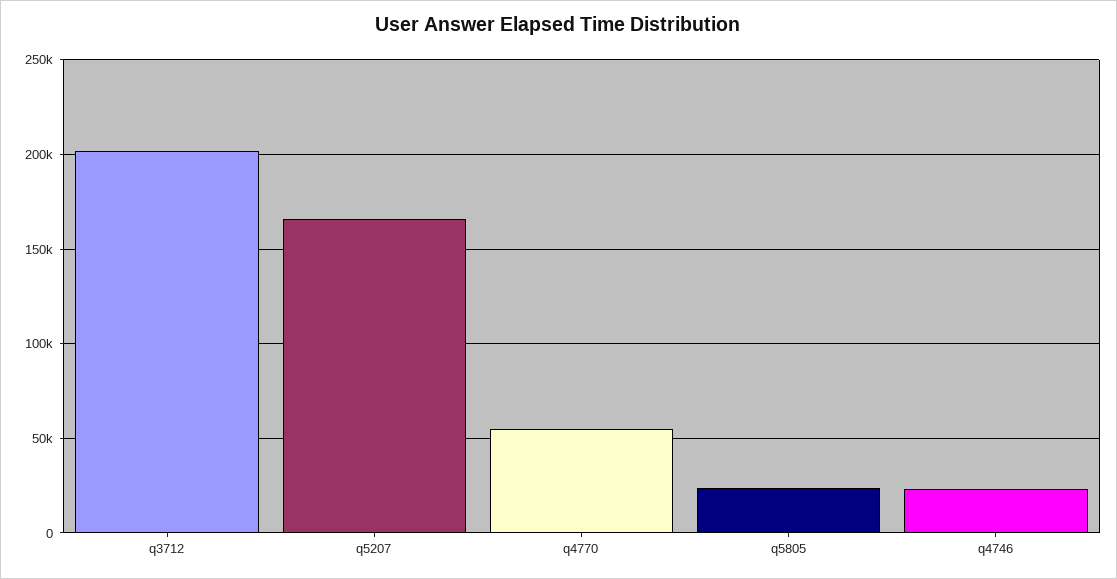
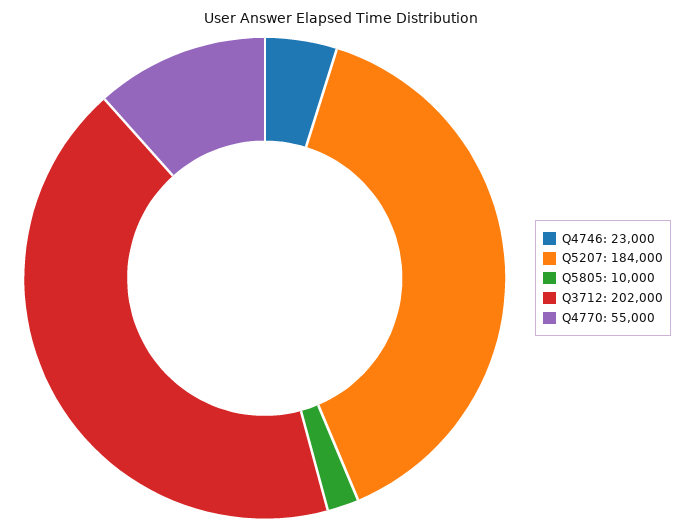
  {
    "q3712": 202000,
-   "q5207": 165000,
+   "q5207": 184000,
    "q4770": 55000,
-   "q5805": 25000,
+   "q5805": 10000,
    "q4746": 23000
  }

